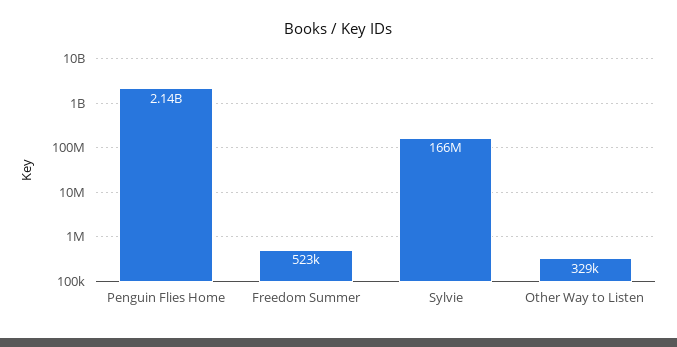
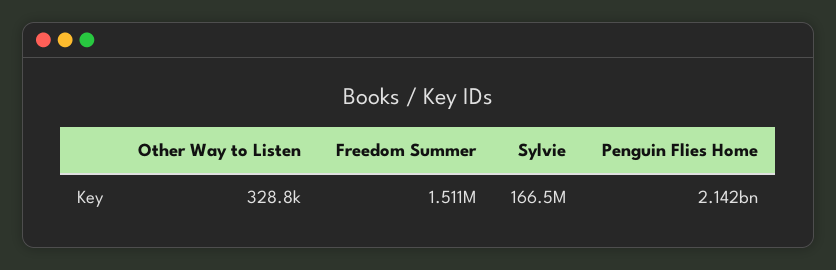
  {
    "Penguin Flies Home": 2142000000,
-   "Freedom Summer": 523000,
+   "Freedom Summer": 1511000,
    "Sylvie": 166500000,
    "Other Way to Listen": 328800
  }

